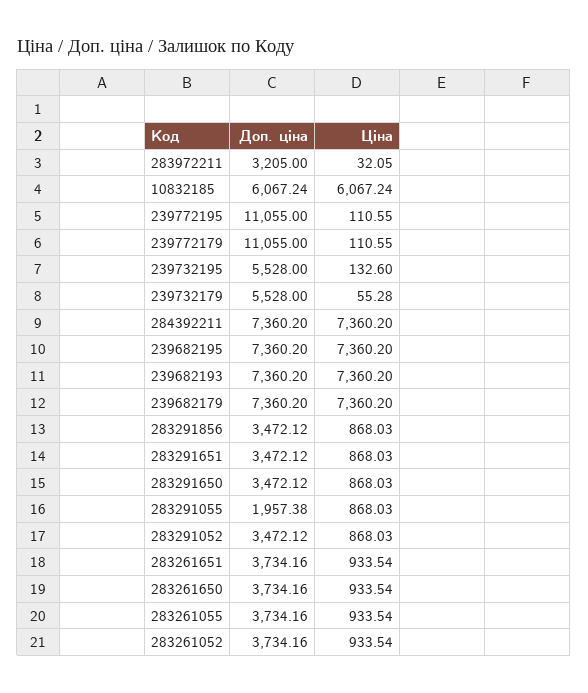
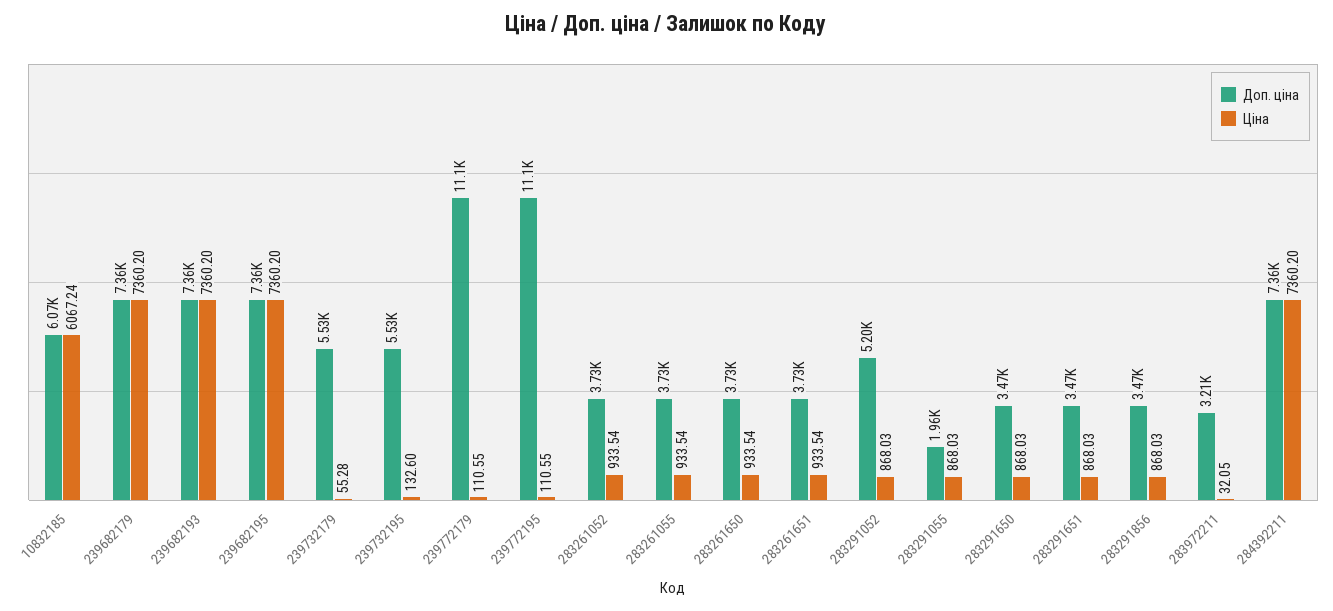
  {
    "Доп. ціна": {
      "283972211": 3205,
      "10832185": 6067.24,
      "239772195": 11055,
      "239772179": 11055,
      "239732195": 5528,
      "239732179": 5528,
      "284392211": 7360.2,
      "239682195": 7360.2,
      "239682193": 7360.2,
      "239682179": 7360.2,
      "283291856": 3472.12,
      "283291651": 3472.12,
      "283291650": 3472.12,
      "283291055": 1957.38,
-     "283291052": 3472.12,
+     "283291052": 5200,
      "283261651": 3734.16,
      "283261650": 3734.16,
      "283261055": 3734.16,
      "283261052": 3734.16
    },
    "Ціна": {
      "283972211": 32.05,
      "10832185": 6067.24,
      "239772195": 110.55,
      "239772179": 110.55,
      "239732195": 132.6,
      "239732179": 55.28,
      "284392211": 7360.2,
      "239682195": 7360.2,
      "239682193": 7360.2,
      "239682179": 7360.2,
      "283291856": 868.03,
      "283291651": 868.03,
      "283291650": 868.03,
      "283291055": 868.03,
      "283291052": 868.03,
      "283261651": 933.54,
      "283261650": 933.54,
      "283261055": 933.54,
      "283261052": 933.54
    }
  }

